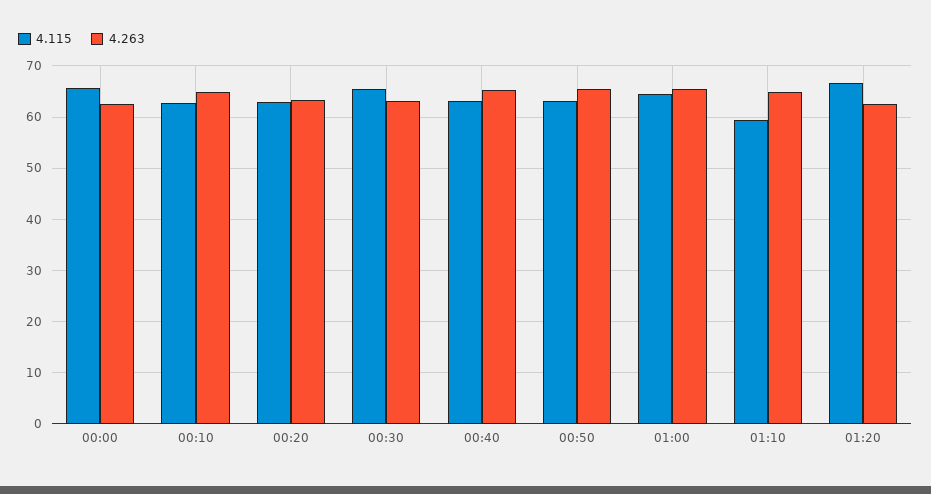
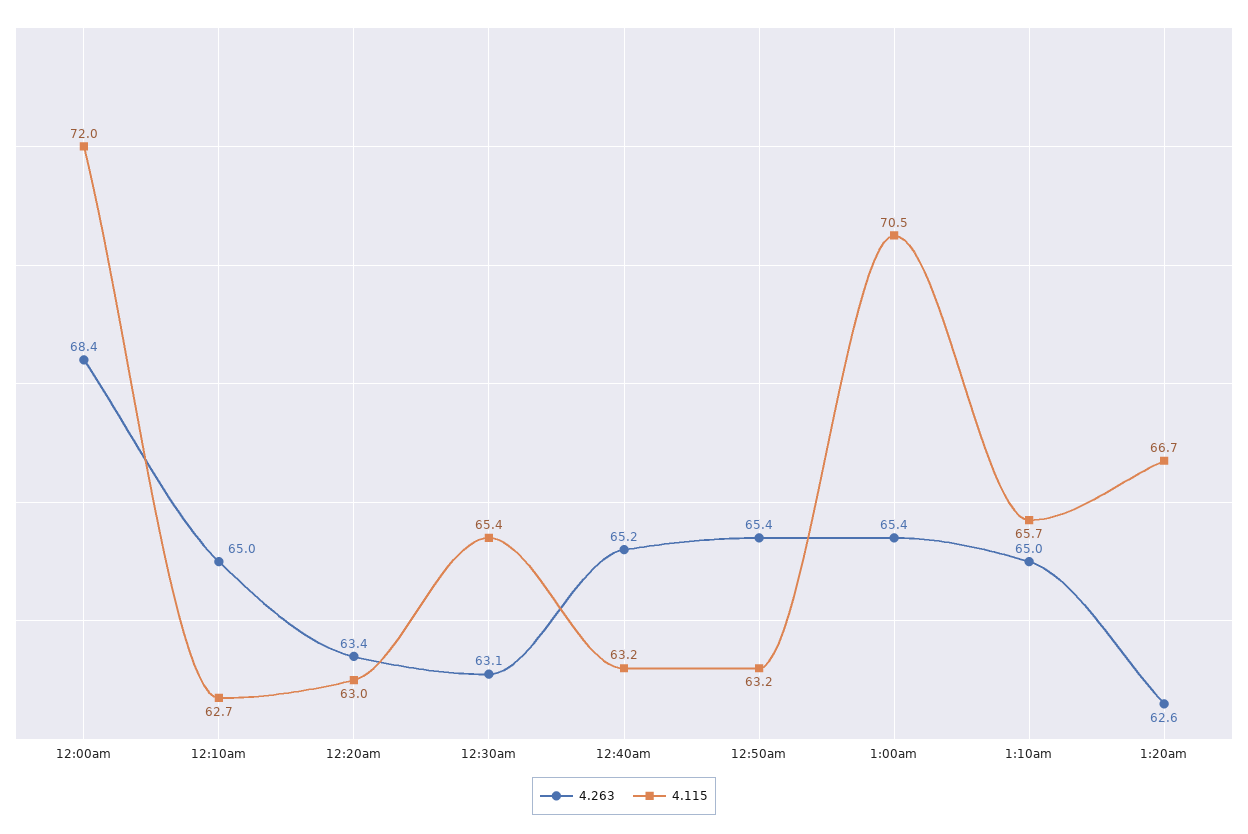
  {
    "4.115": {
-     "00:00": 66,
+     "00:00": 72,
      "00:10": 62.7,
      "00:20": 63,
      "00:30": 65.4,
      "00:40": 63.2,
      "00:50": 63.2,
-     "01:00": 64,
+     "01:00": 70.5,
-     "01:10": 60,
+     "01:10": 65.7,
      "01:20": 66.7
    },
    "4.263": {
-     "00:00": 62,
+     "00:00": 68.4,
      "00:10": 65,
      "00:20": 63.4,
      "00:30": 63.1,
      "00:40": 65.2,
      "00:50": 65.4,
      "01:00": 65.4,
      "01:10": 65,
      "01:20": 62.6
    }
  }

